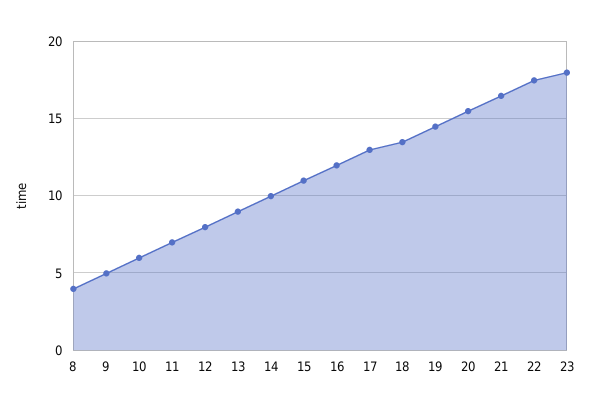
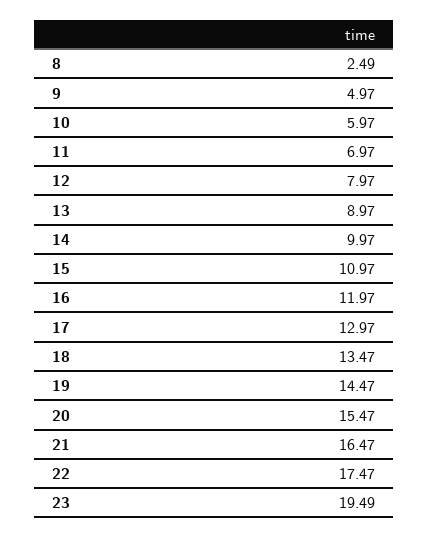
  {
-   "8": 4,
+   "8": 2.49,
    "9": 4.97,
    "10": 5.97,
    "11": 6.97,
    "12": 7.97,
    "13": 8.97,
    "14": 9.97,
    "15": 10.97,
    "16": 11.97,
    "17": 12.97,
    "18": 13.47,
    "19": 14.47,
    "20": 15.47,
    "21": 16.47,
    "22": 17.47,
-   "23": 18
+   "23": 19.49
  }

